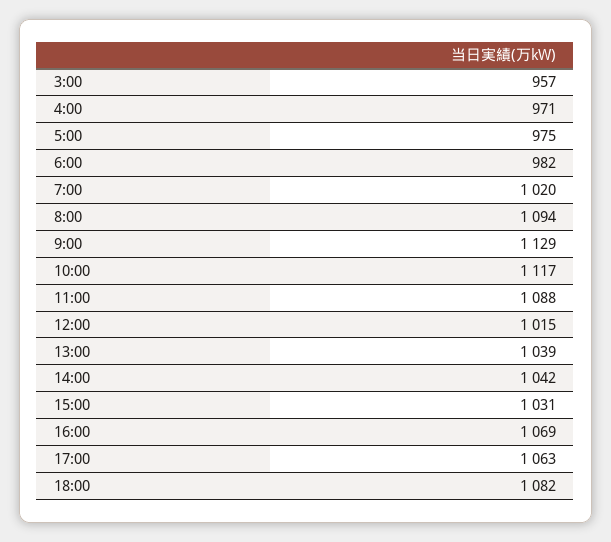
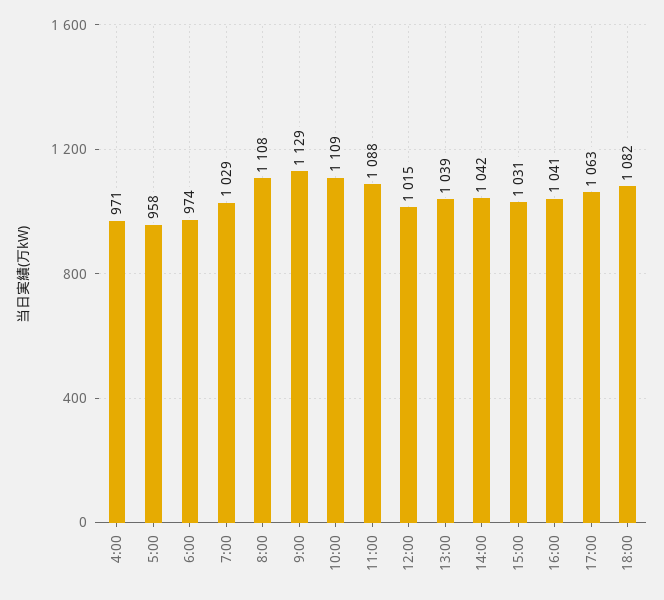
  {
-   "3:00": 957,
    "4:00": 971,
-   "5:00": 975,
+   "5:00": 958,
-   "6:00": 982,
+   "6:00": 974,
-   "7:00": 1020,
+   "7:00": 1029,
-   "8:00": 1094,
+   "8:00": 1108,
    "9:00": 1129,
-   "10:00": 1117,
+   "10:00": 1109,
    "11:00": 1088,
    "12:00": 1015,
    "13:00": 1039,
    "14:00": 1042,
    "15:00": 1031,
-   "16:00": 1069,
+   "16:00": 1041,
    "17:00": 1063,
    "18:00": 1082
  }

